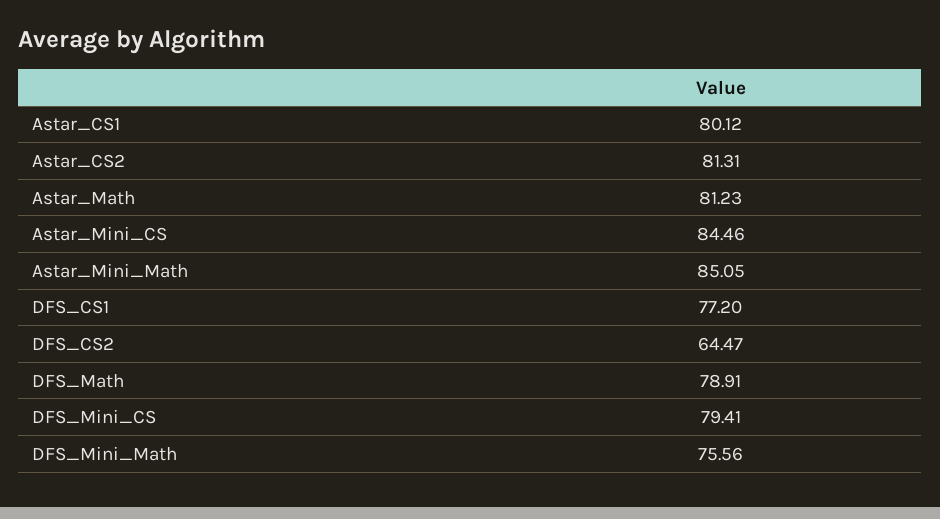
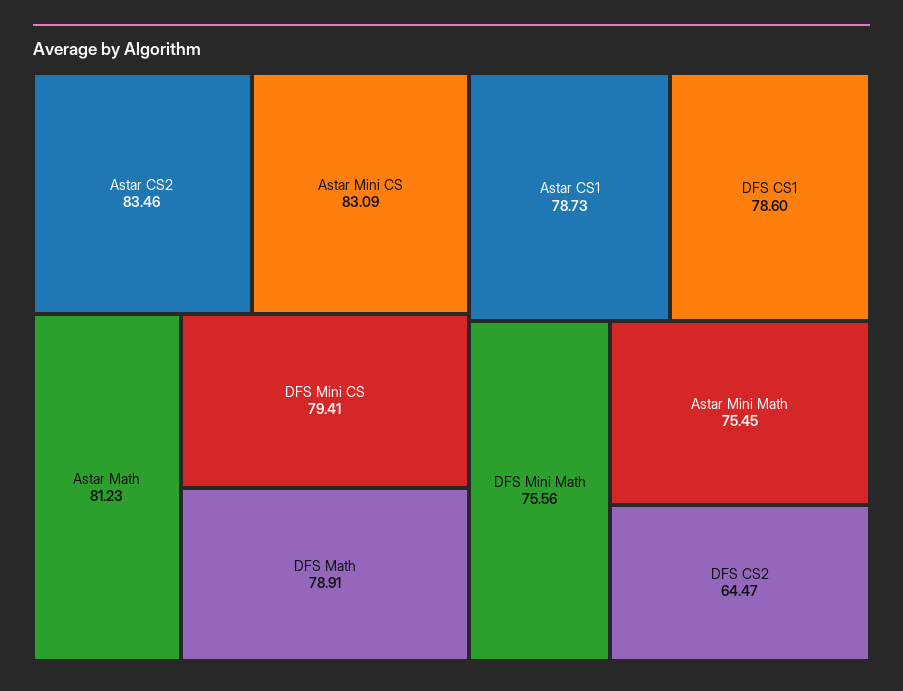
  {
-   "Astar_CS1": 80.12,
+   "Astar_CS1": 78.73,
-   "Astar_CS2": 81.31,
+   "Astar_CS2": 83.46,
    "Astar_Math": 81.23,
-   "Astar_Mini_CS": 84.46,
+   "Astar_Mini_CS": 83.09,
-   "Astar_Mini_Math": 85.05,
+   "Astar_Mini_Math": 75.45,
-   "DFS_CS1": 77.2,
+   "DFS_CS1": 78.6,
    "DFS_CS2": 64.47,
    "DFS_Math": 78.91,
    "DFS_Mini_CS": 79.41,
    "DFS_Mini_Math": 75.56
  }

